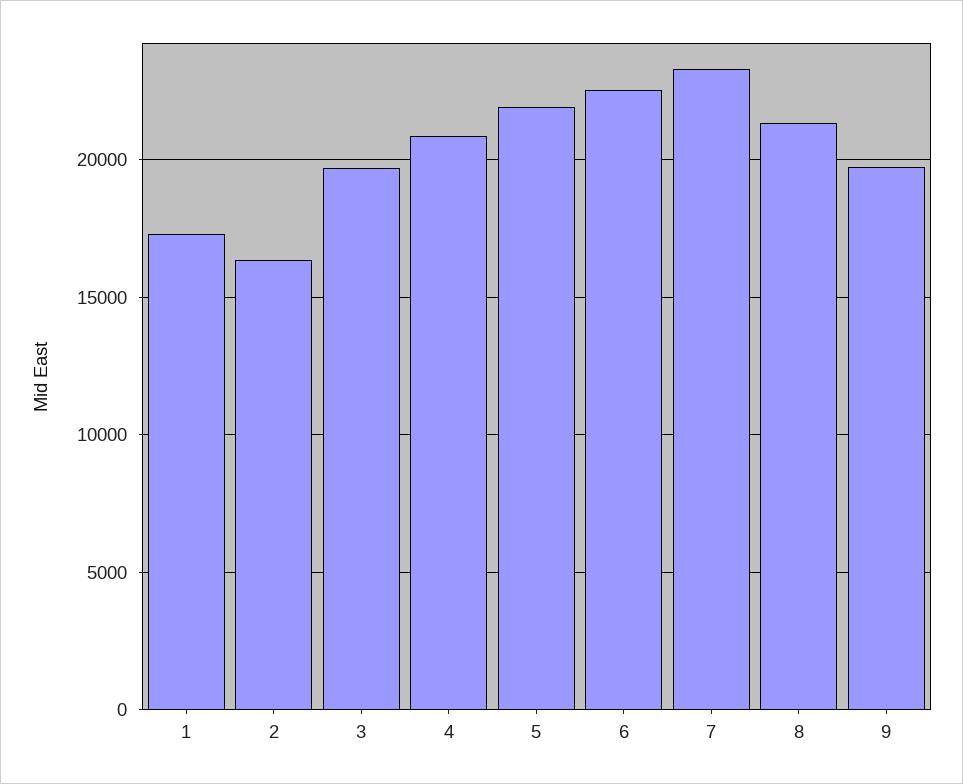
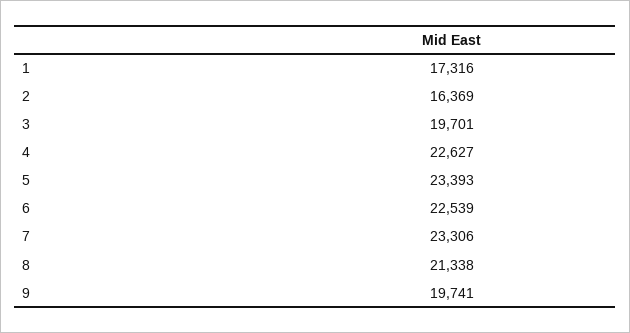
  {
    "1": 17316,
    "2": 16369,
    "3": 19701,
-   "4": 21000,
+   "4": 22627,
-   "5": 22000,
+   "5": 23393,
    "6": 22539,
    "7": 23306,
    "8": 21338,
    "9": 19741
  }

